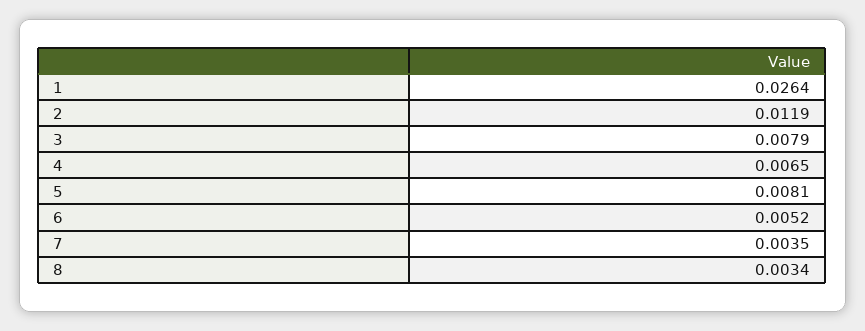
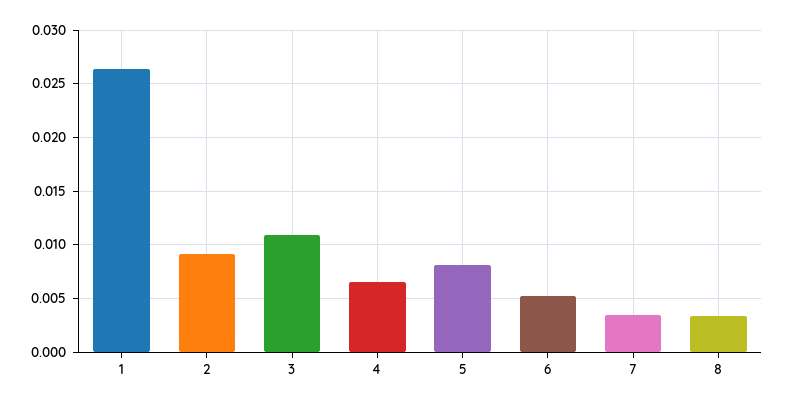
  {
    "1": 0.0264,
-   "2": 0.0119,
+   "2": 0.009,
-   "3": 0.0079,
+   "3": 0.011,
    "4": 0.0065,
    "5": 0.0081,
    "6": 0.0052,
    "7": 0.0035,
    "8": 0.0034
  }

